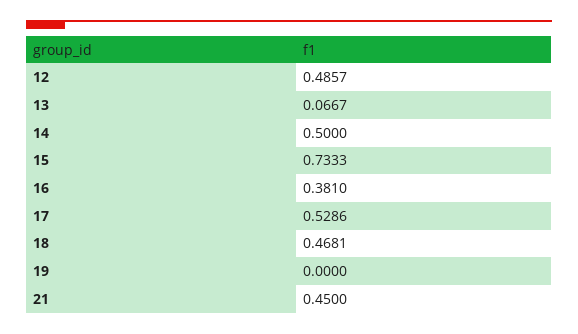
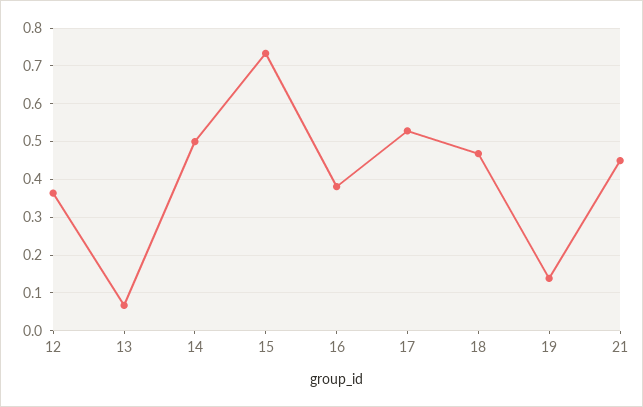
  {
-   "12": 0.4857,
+   "12": 0.36,
    "13": 0.0667,
    "14": 0.5,
    "15": 0.7333,
    "16": 0.381,
    "17": 0.5286,
    "18": 0.4681,
-   "19": 0,
+   "19": 0.14,
    "21": 0.45
  }

